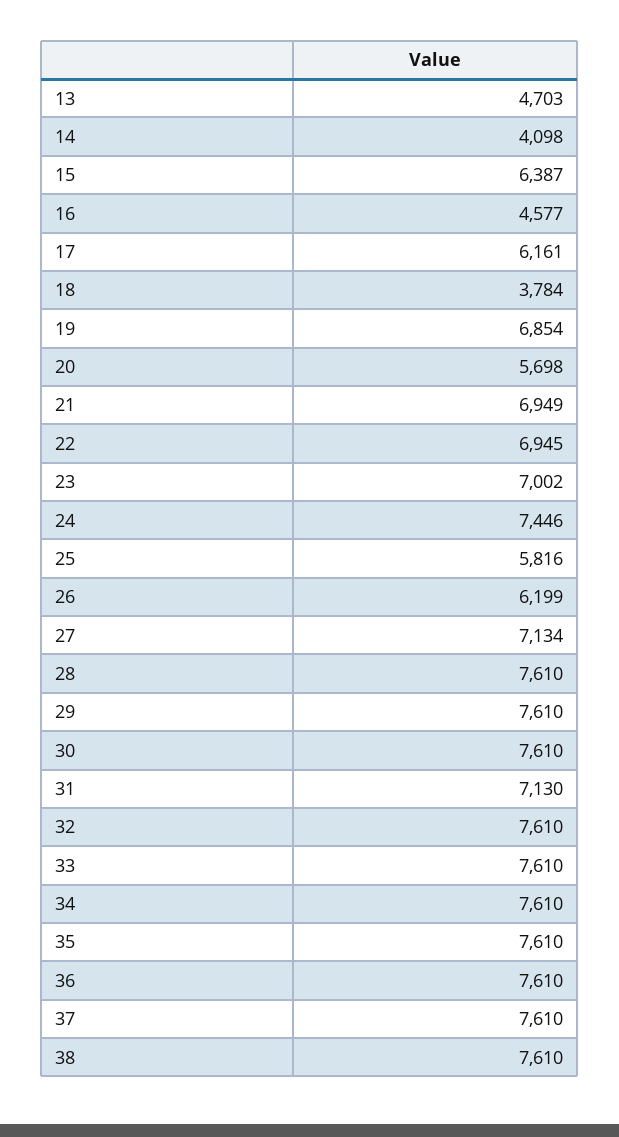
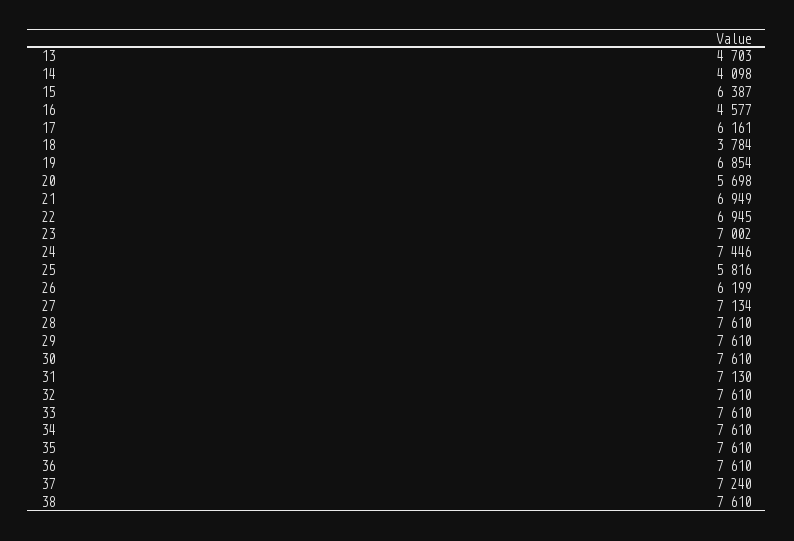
  {
    "13": 4703,
    "14": 4098,
    "15": 6387,
    "16": 4577,
    "17": 6161,
    "18": 3784,
    "19": 6854,
    "20": 5698,
    "21": 6949,
    "22": 6945,
    "23": 7002,
    "24": 7446,
    "25": 5816,
    "26": 6199,
    "27": 7134,
    "28": 7610,
    "29": 7610,
    "30": 7610,
    "31": 7130,
    "32": 7610,
    "33": 7610,
    "34": 7610,
    "35": 7610,
    "36": 7610,
-   "37": 7610,
+   "37": 7240,
    "38": 7610
  }

